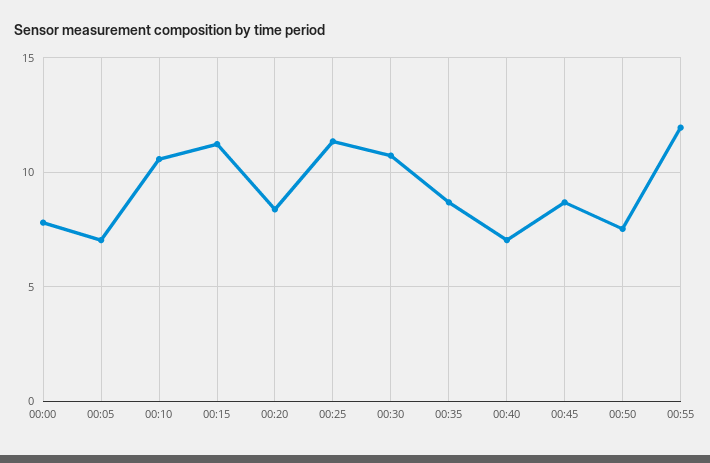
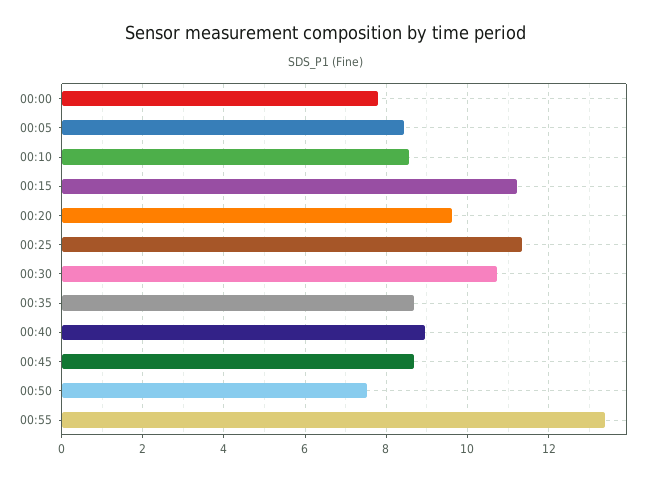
  {
    "00:00": 7.8,
-   "00:05": 7,
+   "00:05": 8.4,
-   "00:10": 10.5,
+   "00:10": 8.6,
    "00:15": 11.2,
-   "00:20": 8.5,
+   "00:20": 9.6,
    "00:25": 11.4,
    "00:30": 10.8,
    "00:35": 8.6,
-   "00:40": 7,
+   "00:40": 9,
    "00:45": 8.6,
    "00:50": 7.6,
-   "00:55": 12
+   "00:55": 13.4
  }

